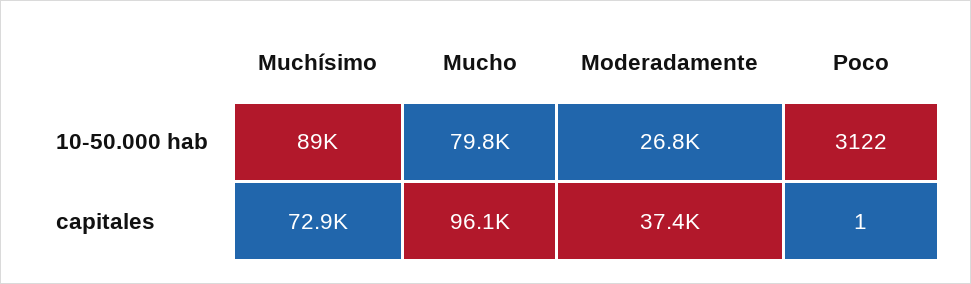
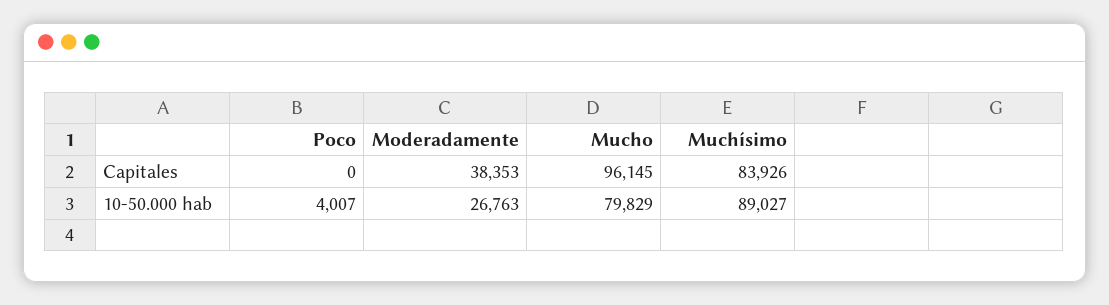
  {
    "Muchísimo": {
      "10-50.000 hab": 89027,
-     "capitales": 72900
+     "capitales": 83926
    },
    "Mucho": {
      "10-50.000 hab": 79829,
      "capitales": 96145
    },
    "Moderadamente": {
      "10-50.000 hab": 26763,
-     "capitales": 37400
+     "capitales": 38353
    },
    "Poco": {
-     "10-50.000 hab": 3122,
+     "10-50.000 hab": 4007,
-     "capitales": 1
+     "capitales": 0
    }
  }

